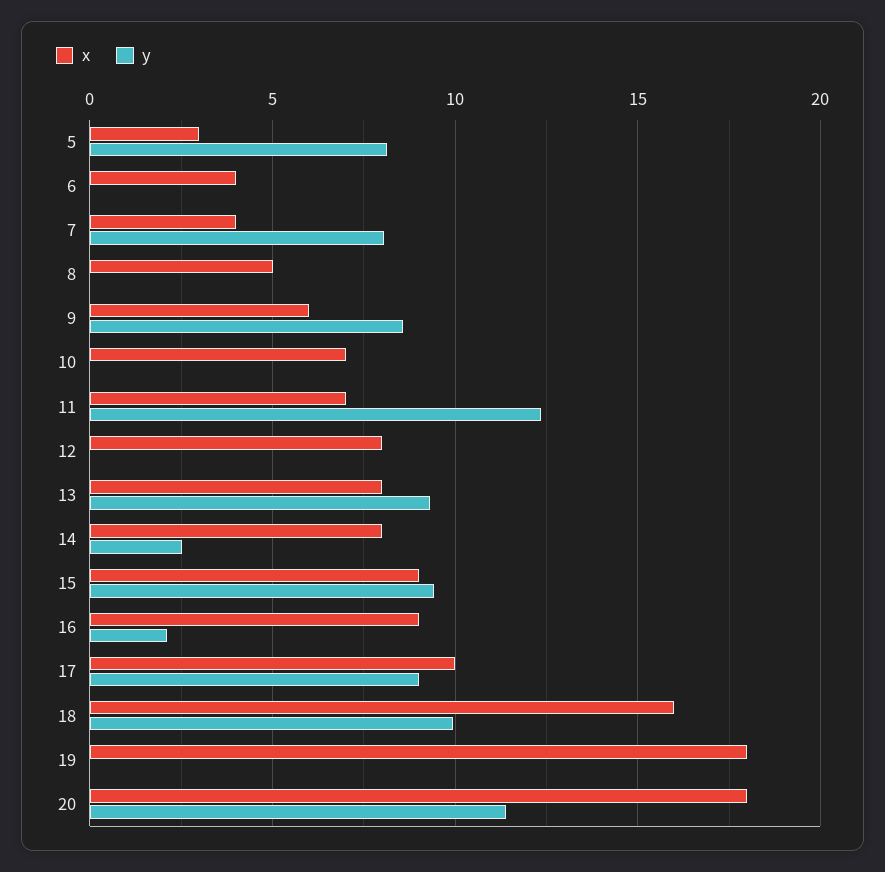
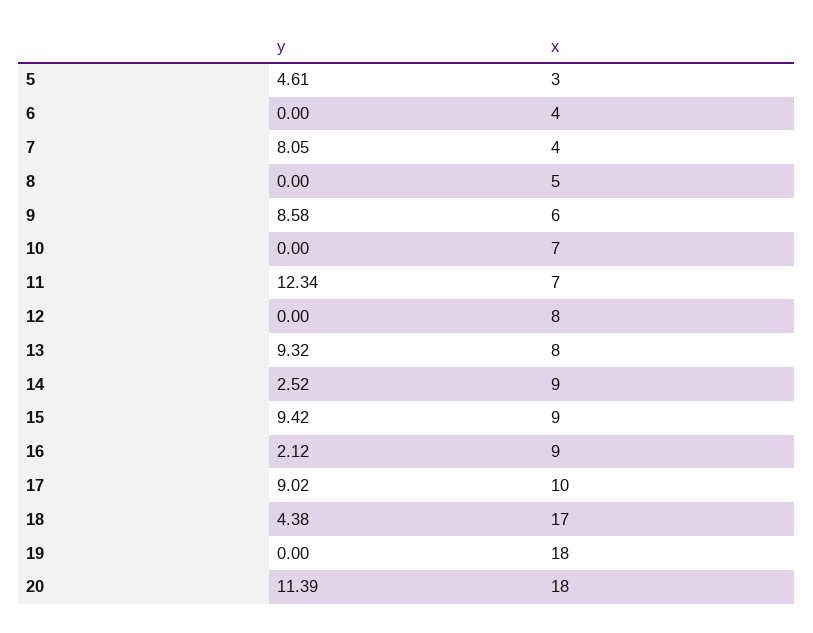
  {
    "x": {
      "5": 3,
      "6": 4,
      "7": 4,
      "8": 5,
      "9": 6,
      "10": 7,
      "11": 7,
      "12": 8,
      "13": 8,
-     "14": 8,
+     "14": 9,
      "15": 9,
      "16": 9,
      "17": 10,
-     "18": 16,
+     "18": 17,
      "19": 18,
      "20": 18
    },
    "y": {
-     "5": 8,
+     "5": 4.61,
      "6": 0,
      "7": 8.05,
      "8": 0,
      "9": 8.58,
      "10": 0,
      "11": 12.34,
      "12": 0,
      "13": 9.32,
      "14": 2.52,
      "15": 9.42,
      "16": 2.12,
      "17": 9.02,
-     "18": 10,
+     "18": 4.38,
      "19": 0,
      "20": 11.39
    }
  }

